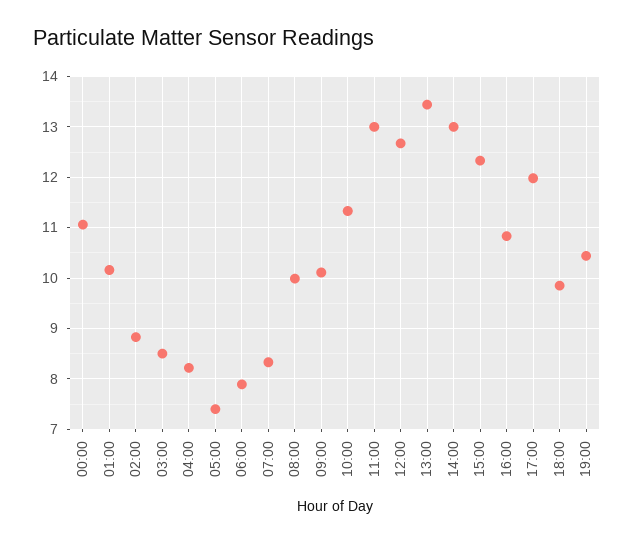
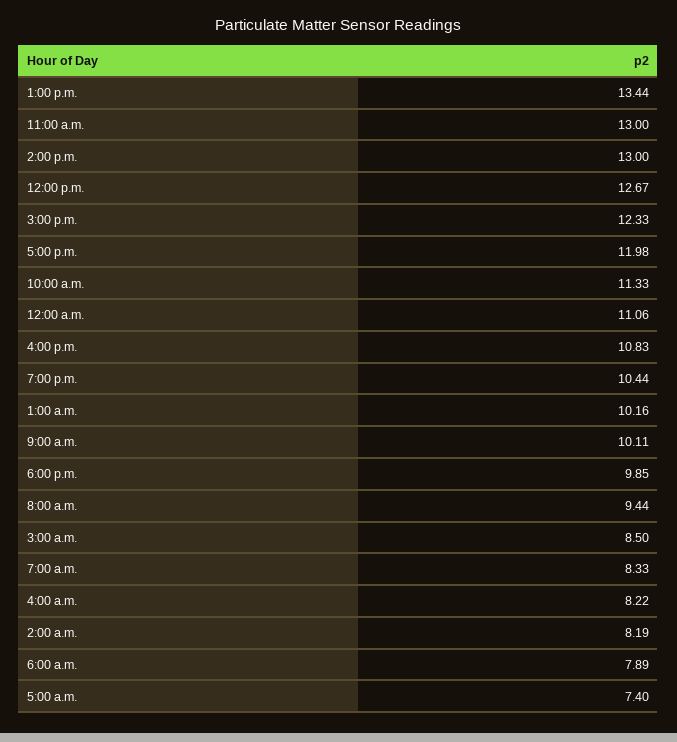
  {
    "00:00": 11.06,
    "01:00": 10.16,
-   "02:00": 8.8,
+   "02:00": 8.19,
    "03:00": 8.5,
    "04:00": 8.22,
    "05:00": 7.4,
    "06:00": 7.89,
    "07:00": 8.33,
-   "08:00": 10,
+   "08:00": 9.44,
    "09:00": 10.11,
    "10:00": 11.33,
    "11:00": 13,
    "12:00": 12.67,
    "13:00": 13.44,
    "14:00": 13,
    "15:00": 12.33,
    "16:00": 10.83,
    "17:00": 11.98,
    "18:00": 9.85,
    "19:00": 10.44
  }

